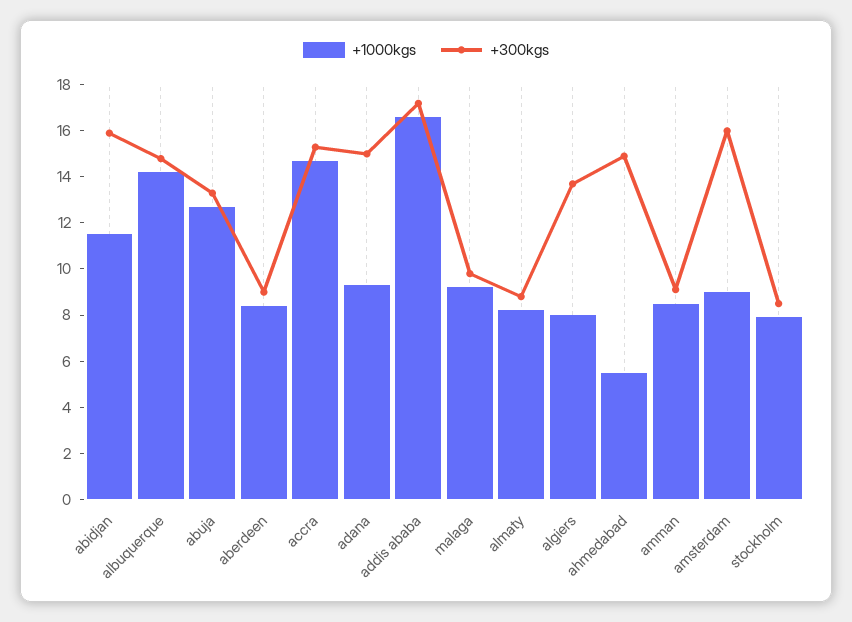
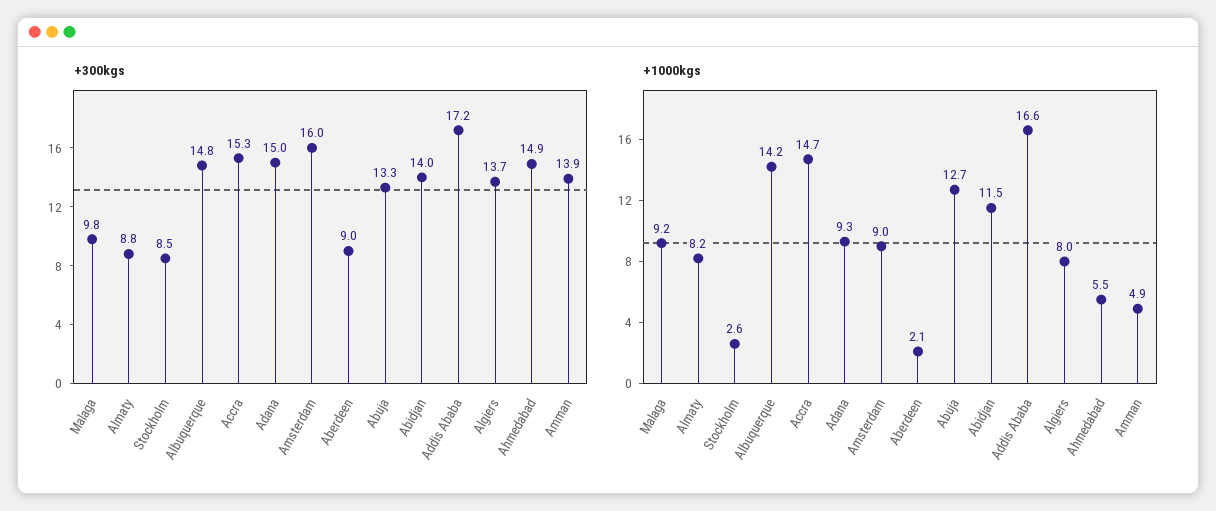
  {
    "+1000kgs": {
      "abidjan": 11.5,
      "albuquerque": 14.2,
      "abuja": 12.7,
-     "aberdeen": 8.5,
+     "aberdeen": 2.1,
      "accra": 14.7,
      "adana": 9.3,
      "addis ababa": 16.6,
      "malaga": 9.2,
      "almaty": 8.2,
      "algiers": 8,
      "ahmedabad": 5.5,
-     "amman": 8.5,
+     "amman": 4.9,
      "amsterdam": 9,
-     "stockholm": 8
+     "stockholm": 2.6
    },
    "+300kgs": {
-     "abidjan": 16,
+     "abidjan": 14,
      "albuquerque": 14.8,
      "abuja": 13.3,
      "aberdeen": 9,
      "accra": 15.3,
      "adana": 15,
      "addis ababa": 17.2,
      "malaga": 9.8,
      "almaty": 8.8,
      "algiers": 13.7,
      "ahmedabad": 14.9,
-     "amman": 9,
+     "amman": 13.9,
      "amsterdam": 16,
      "stockholm": 8.5
    }
  }

